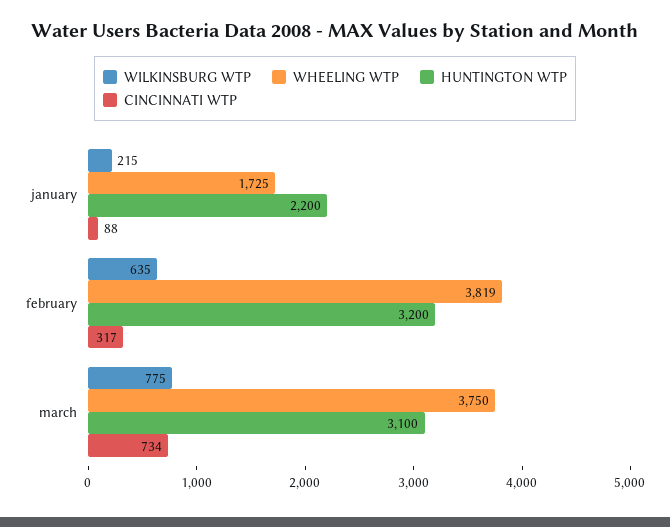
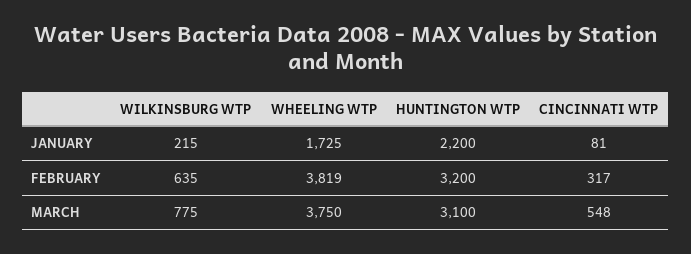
  {
    "WILKINSBURG WTP": {
      "january": 215,
      "february": 635,
      "march": 775
    },
    "WHEELING WTP": {
      "january": 1725,
      "february": 3819,
      "march": 3750
    },
    "HUNTINGTON WTP": {
      "january": 2200,
      "february": 3200,
      "march": 3100
    },
    "CINCINNATI WTP": {
-     "january": 88,
+     "january": 81,
      "february": 317,
-     "march": 734
+     "march": 548
    }
  }

